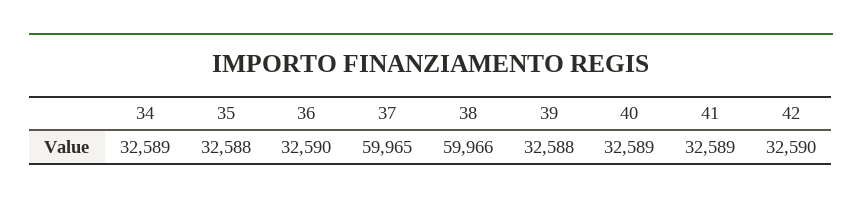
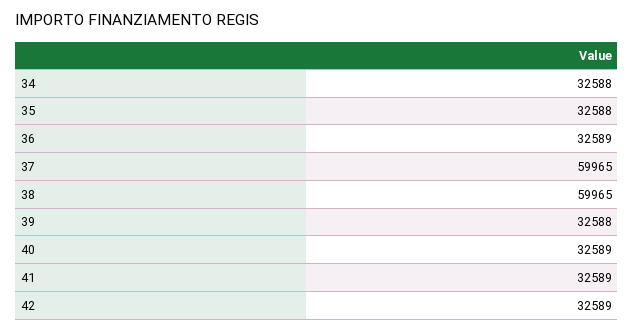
  {
-   "34": 32589,
+   "34": 32588,
    "35": 32588,
-   "36": 32590,
+   "36": 32589,
    "37": 59965,
-   "38": 59966,
+   "38": 59965,
    "39": 32588,
    "40": 32589,
    "41": 32589,
-   "42": 32590
+   "42": 32589
  }

